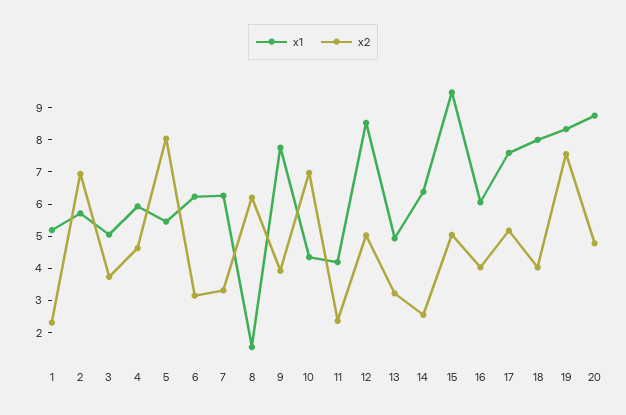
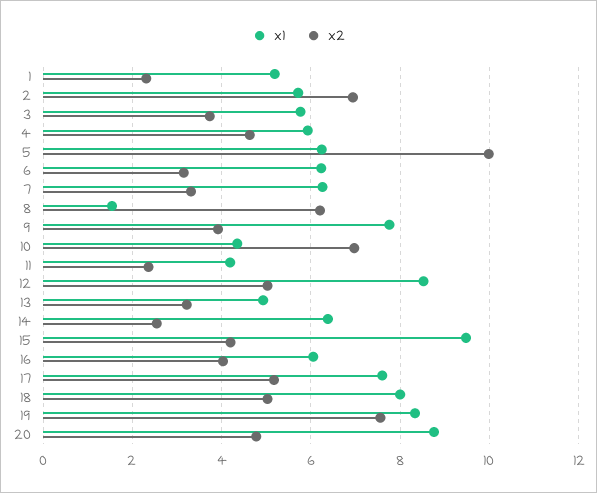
  {
    "x1": {
      "1": 5.2,
      "2": 5.8,
-     "3": 5,
+     "3": 5.8,
      "4": 6,
-     "5": 5.5,
+     "5": 6.2,
      "6": 6.2,
      "7": 6.2,
      "8": 1.6,
      "9": 7.8,
      "10": 4.4,
      "11": 4.2,
      "12": 8.6,
      "13": 5,
      "14": 6.4,
      "15": 9.4,
      "16": 6,
      "17": 7.6,
      "18": 8,
      "19": 8.4,
      "20": 8.8
    },
    "x2": {
      "1": 2.4,
      "2": 7,
      "3": 3.8,
      "4": 4.6,
-     "5": 8,
+     "5": 10,
      "6": 3.2,
      "7": 3.4,
      "8": 6.2,
      "9": 4,
      "10": 7,
      "11": 2.4,
      "12": 5,
      "13": 3.2,
      "14": 2.6,
-     "15": 5,
+     "15": 4.2,
      "16": 4,
      "17": 5.2,
-     "18": 4,
+     "18": 5,
      "19": 7.6,
      "20": 4.8
    }
  }

